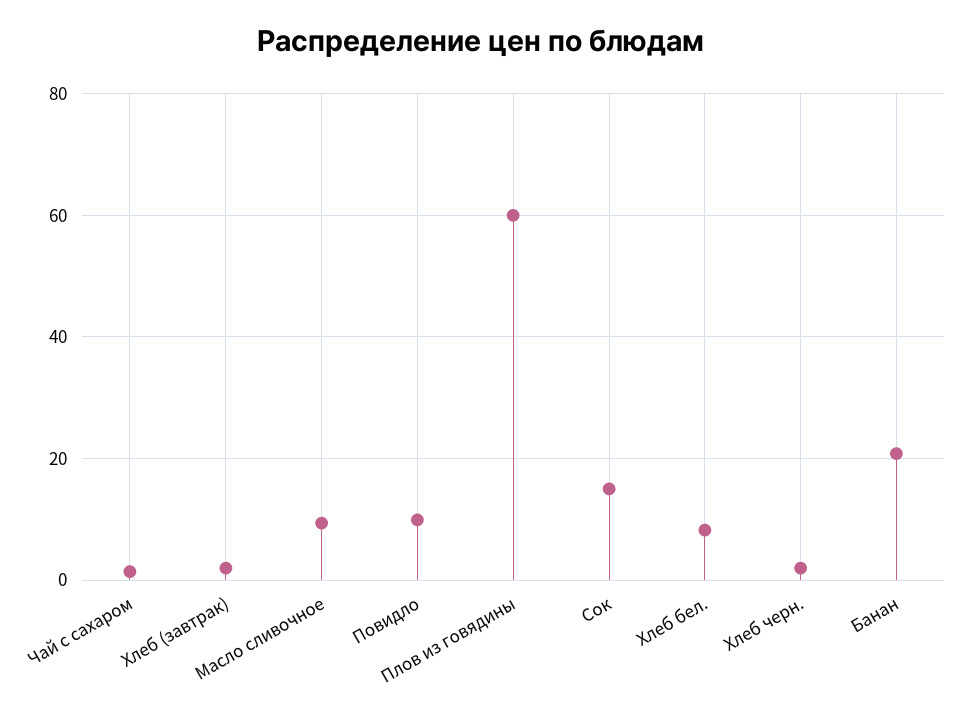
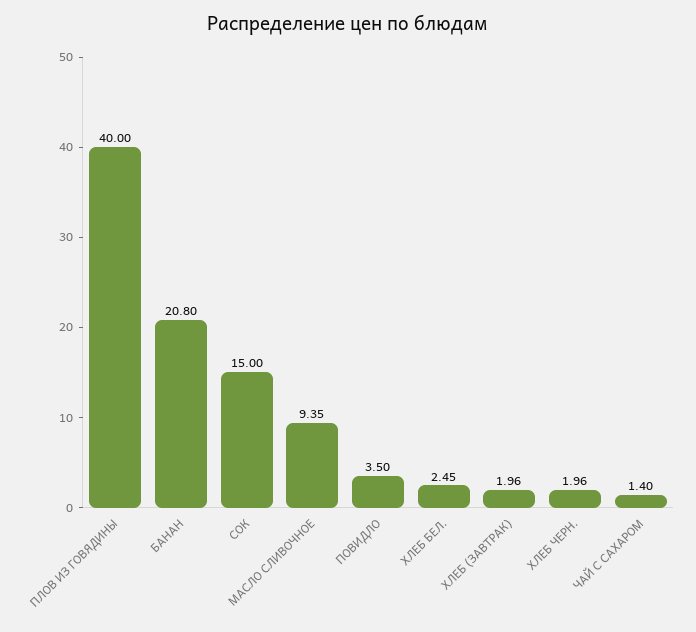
  {
    "Чай с сахаром": 1.4,
    "Хлеб (завтрак)": 1.96,
    "Масло сливочное": 9.35,
-   "Повидло": 10,
+   "Повидло": 3.5,
-   "Плов из говядины": 60,
+   "Плов из говядины": 40,
    "Сок": 15,
-   "Хлеб бел.": 8,
+   "Хлеб бел.": 2.45,
    "Хлеб черн.": 1.96,
    "Банан": 20.8
  }

